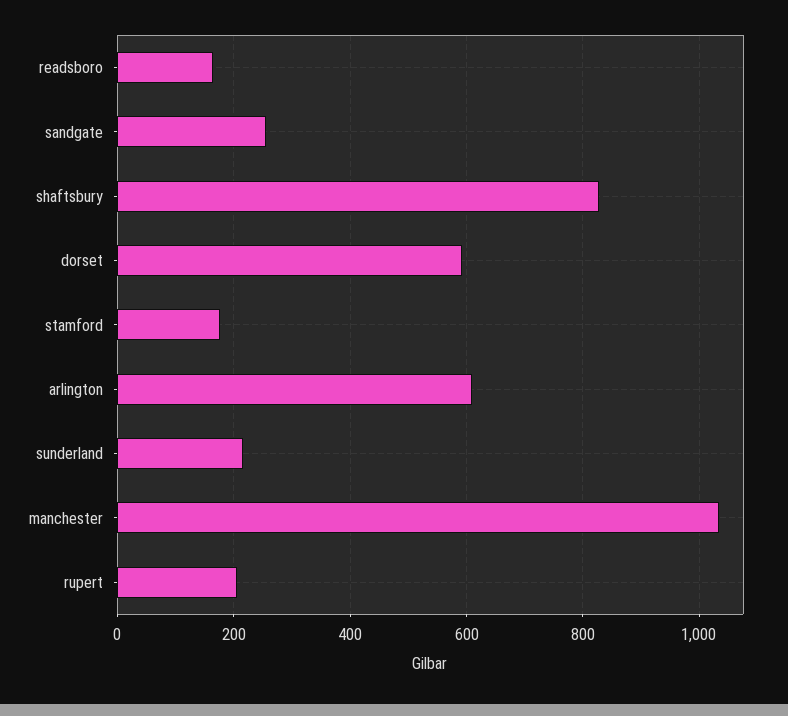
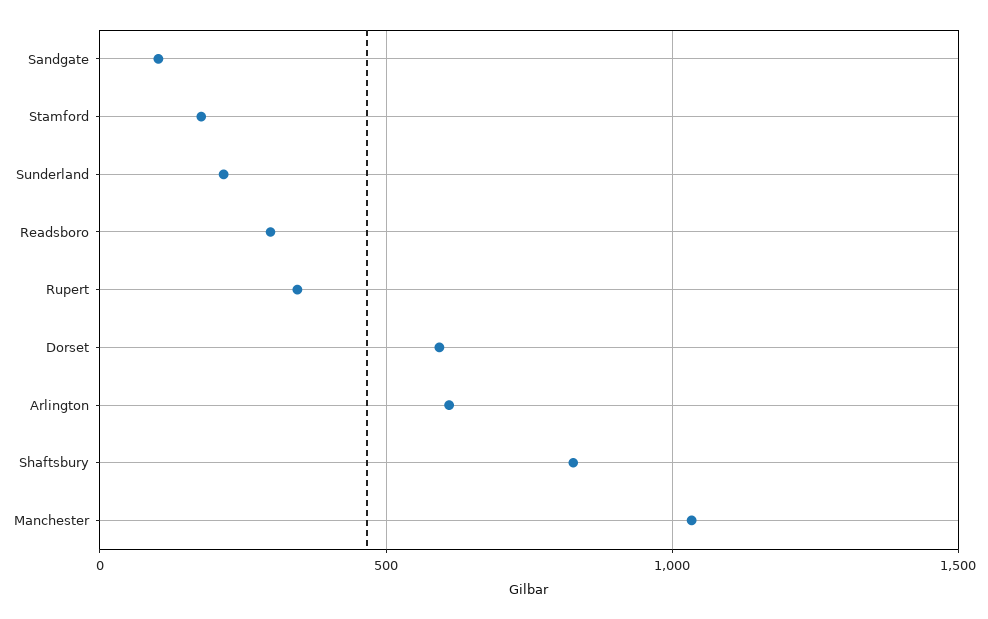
  {
-   "readsboro": 160,
+   "readsboro": 300,
-   "sandgate": 260,
+   "sandgate": 100,
    "shaftsbury": 820,
    "dorset": 600,
    "stamford": 180,
    "arlington": 620,
    "sunderland": 220,
    "manchester": 1040,
-   "rupert": 200
+   "rupert": 350
  }

